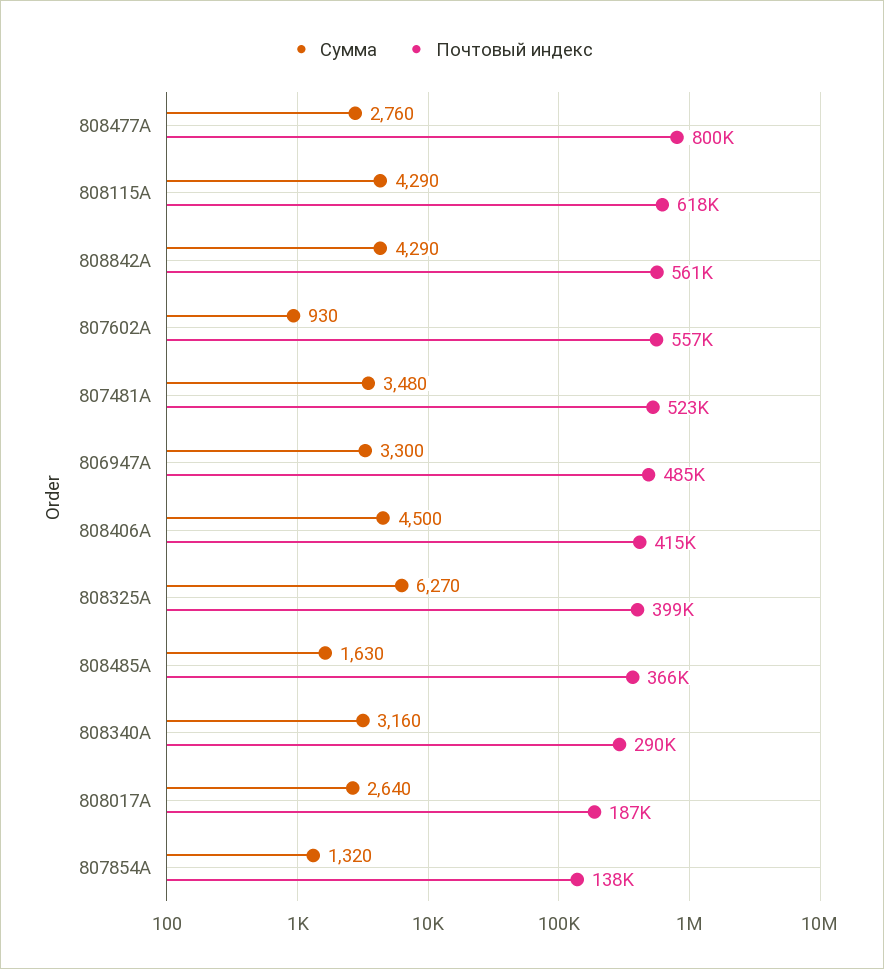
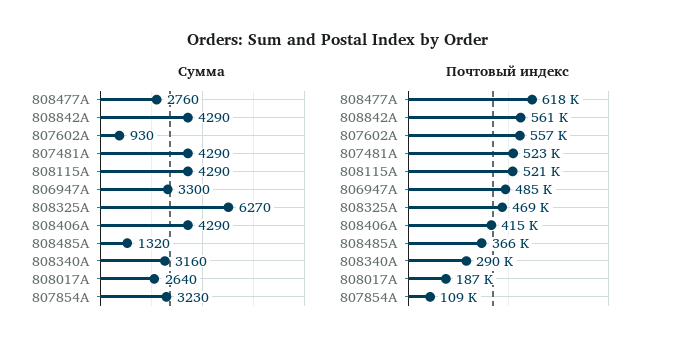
  {
    "Сумма": {
      "808477A": 2760,
      "808115A": 4290,
      "808842A": 4290,
      "807602A": 930,
-     "807481A": 3480,
+     "807481A": 4290,
      "806947A": 3300,
-     "808406A": 4500,
+     "808406A": 4290,
      "808325A": 6270,
-     "808485A": 1630,
+     "808485A": 1320,
      "808340A": 3160,
      "808017A": 2640,
-     "807854A": 1320
+     "807854A": 3230
    },
    "Почтовый индекс": {
-     "808477A": 800000,
+     "808477A": 618000,
-     "808115A": 618000,
+     "808115A": 521000,
      "808842A": 561000,
      "807602A": 557000,
      "807481A": 523000,
      "806947A": 485000,
      "808406A": 415000,
-     "808325A": 399000,
+     "808325A": 469000,
      "808485A": 366000,
      "808340A": 290000,
      "808017A": 187000,
-     "807854A": 138000
+     "807854A": 109000
    }
  }

